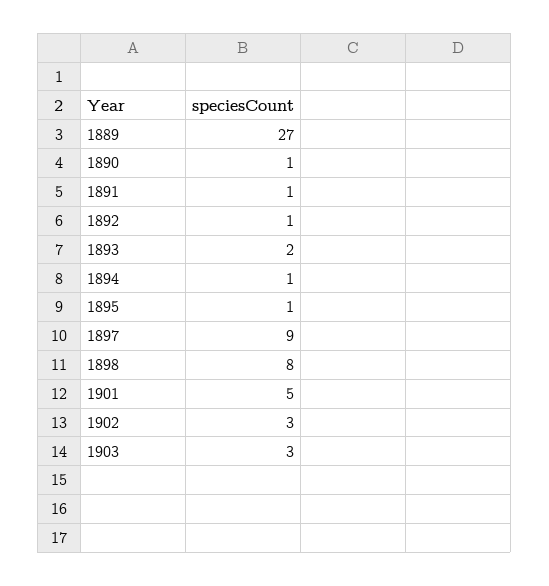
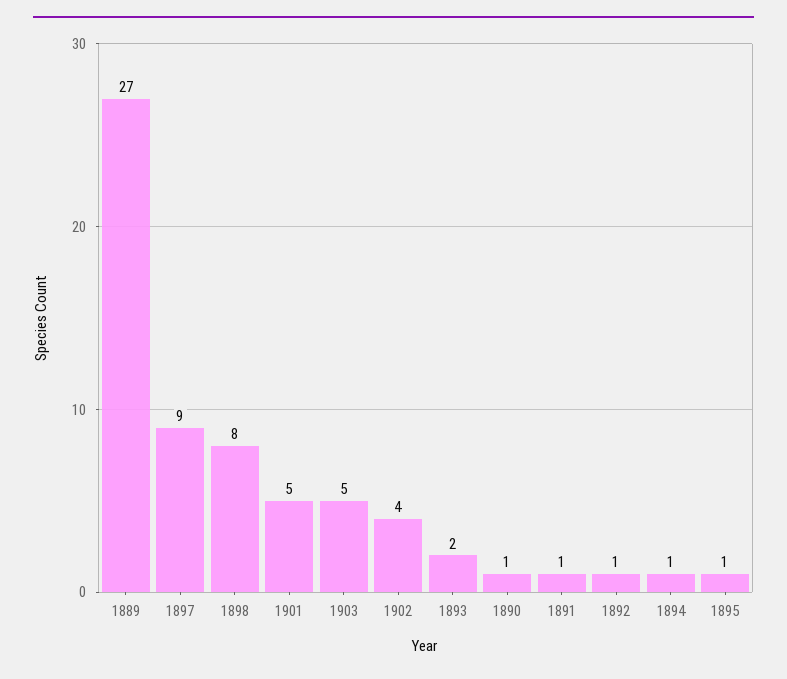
  {
    "1889": 27,
    "1890": 1,
    "1891": 1,
    "1892": 1,
    "1893": 2,
    "1894": 1,
    "1895": 1,
    "1897": 9,
    "1898": 8,
    "1901": 5,
-   "1902": 3,
+   "1902": 4,
-   "1903": 3
+   "1903": 5
  }

